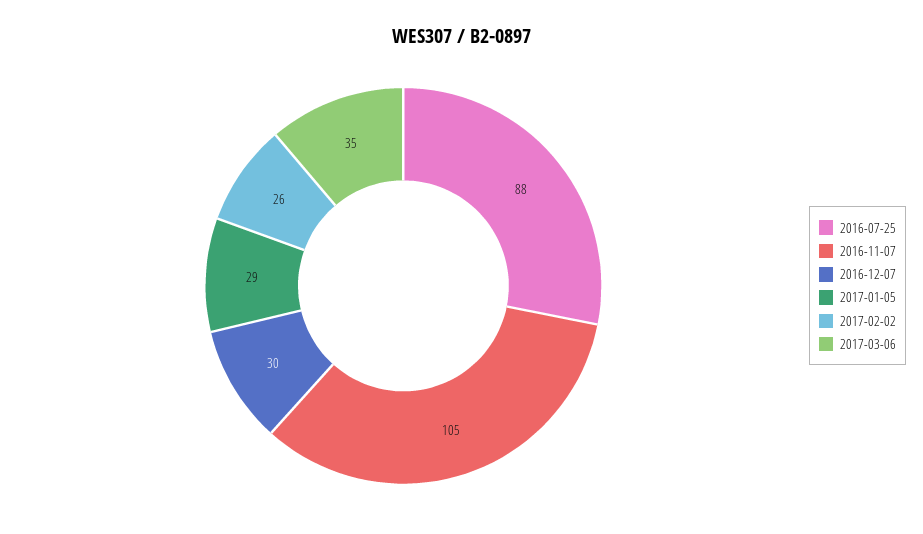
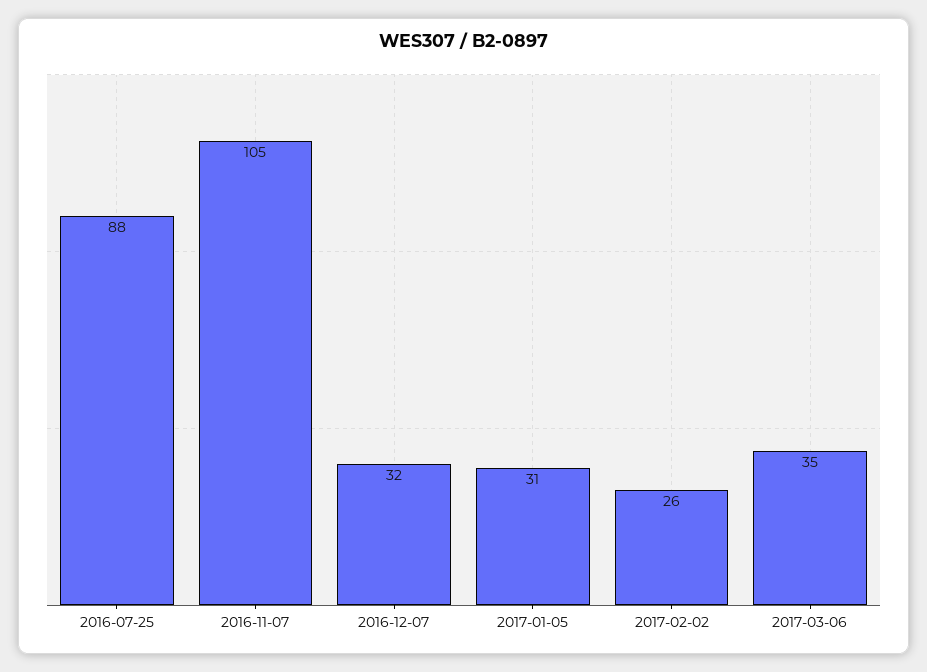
  {
    "2016-07-25": 88,
    "2016-11-07": 105,
-   "2016-12-07": 30,
+   "2016-12-07": 32,
-   "2017-01-05": 29,
+   "2017-01-05": 31,
    "2017-02-02": 26,
    "2017-03-06": 35
  }

